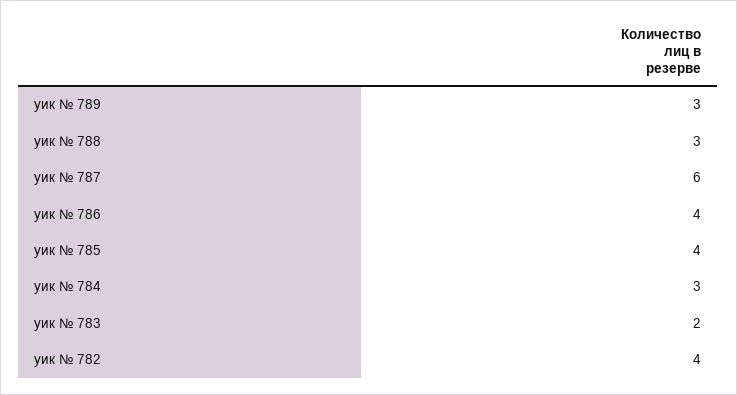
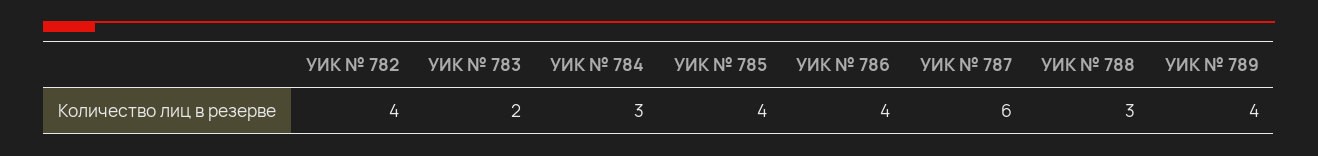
  {
-   "уик № 789": 3,
+   "уик № 789": 4,
    "уик № 788": 3,
    "уик № 787": 6,
    "уик № 786": 4,
    "уик № 785": 4,
    "уик № 784": 3,
    "уик № 783": 2,
    "уик № 782": 4
  }

